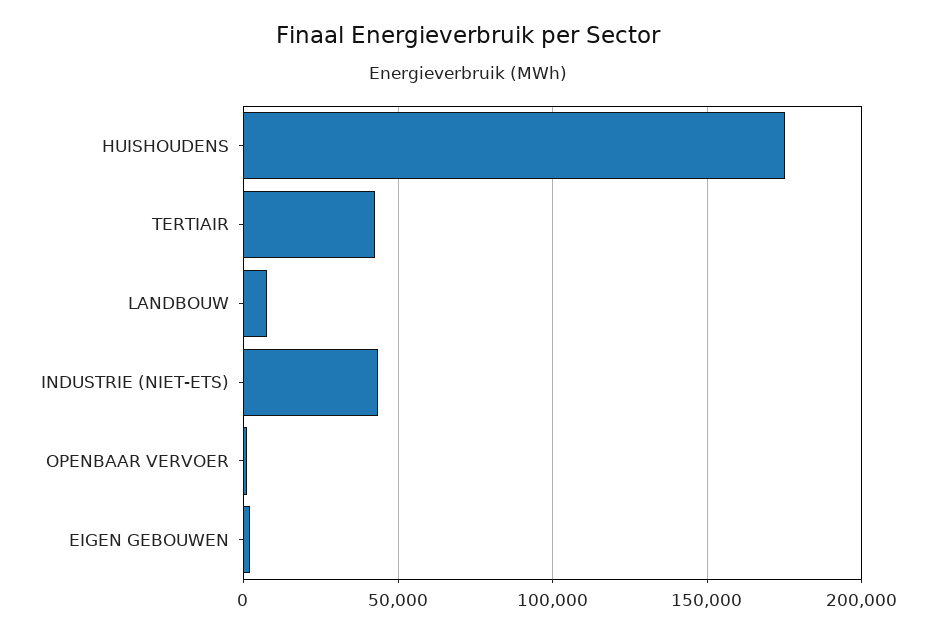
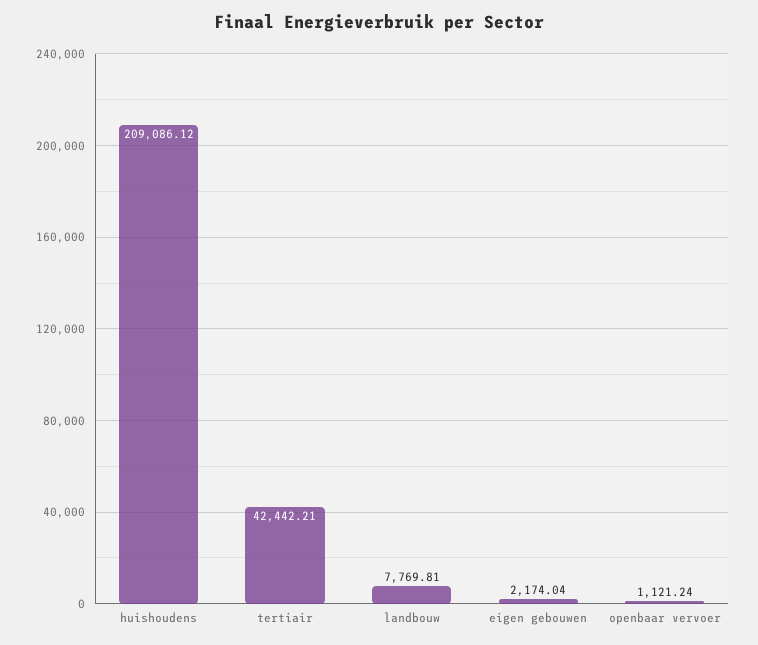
  {
-   "HUISHOUDENS": 175000,
+   "HUISHOUDENS": 209086.12,
    "TERTIAIR": 42442.21,
    "LANDBOUW": 7769.81,
-   "INDUSTRIE (NIET-ETS)": 45000,
    "OPENBAAR VERVOER": 1121.24,
    "EIGEN GEBOUWEN": 2174.04
  }

